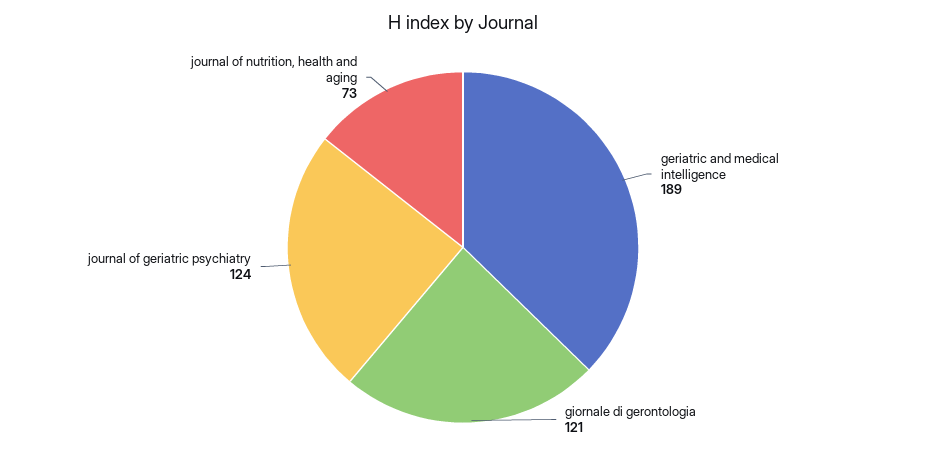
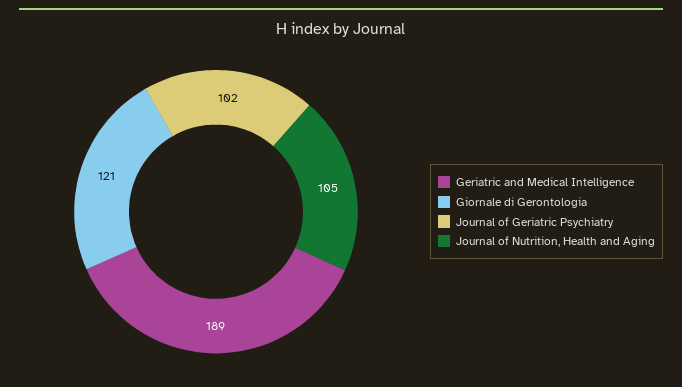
  {
    "geriatric and medical intelligence": 189,
    "giornale di gerontologia": 121,
-   "journal of geriatric psychiatry": 124,
+   "journal of geriatric psychiatry": 102,
-   "journal of nutrition, health and aging": 73
+   "journal of nutrition, health and aging": 105
  }

